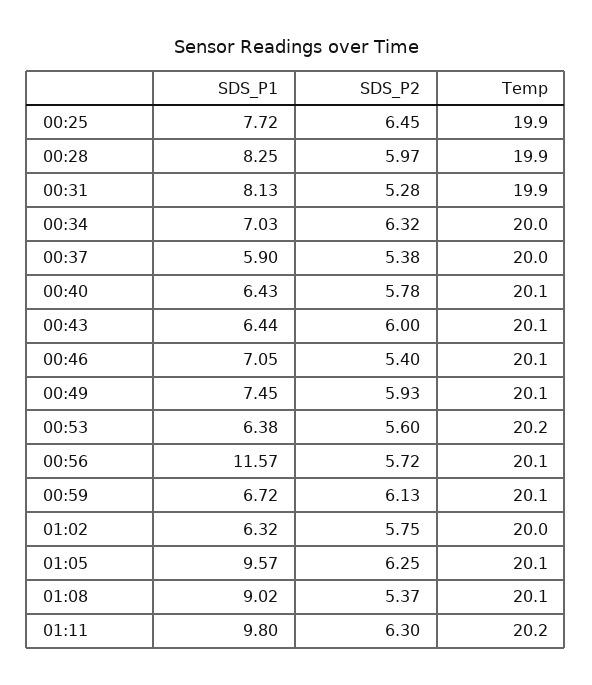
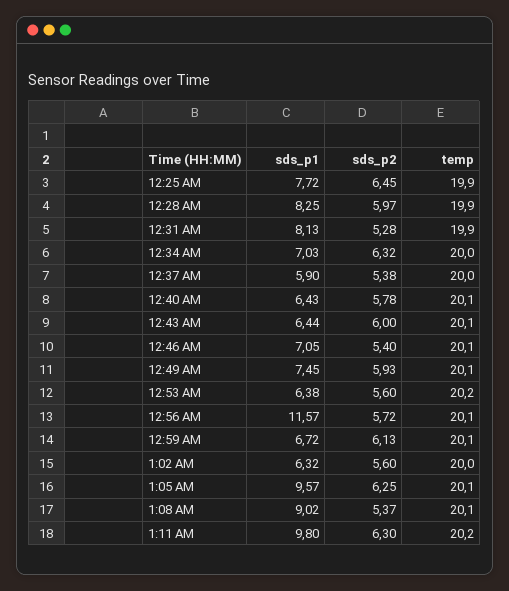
  {
    "SDS_P1": {
      "00:25": 7.72,
      "00:28": 8.25,
      "00:31": 8.13,
      "00:34": 7.03,
      "00:37": 5.9,
      "00:40": 6.43,
      "00:43": 6.44,
      "00:46": 7.05,
      "00:49": 7.45,
      "00:53": 6.38,
      "00:56": 11.57,
      "00:59": 6.72,
      "01:02": 6.32,
      "01:05": 9.57,
      "01:08": 9.02,
      "01:11": 9.8
    },
    "SDS_P2": {
      "00:25": 6.45,
      "00:28": 5.97,
      "00:31": 5.28,
      "00:34": 6.32,
      "00:37": 5.38,
      "00:40": 5.78,
      "00:43": 6,
      "00:46": 5.4,
      "00:49": 5.93,
      "00:53": 5.6,
      "00:56": 5.72,
      "00:59": 6.13,
-     "01:02": 5.75,
+     "01:02": 5.6,
      "01:05": 6.25,
      "01:08": 5.37,
      "01:11": 6.3
    },
    "Temp": {
      "00:25": 19.9,
      "00:28": 19.9,
      "00:31": 19.9,
      "00:34": 20,
      "00:37": 20,
      "00:40": 20.1,
      "00:43": 20.1,
      "00:46": 20.1,
      "00:49": 20.1,
      "00:53": 20.2,
      "00:56": 20.1,
      "00:59": 20.1,
      "01:02": 20,
      "01:05": 20.1,
      "01:08": 20.1,
      "01:11": 20.2
    }
  }

